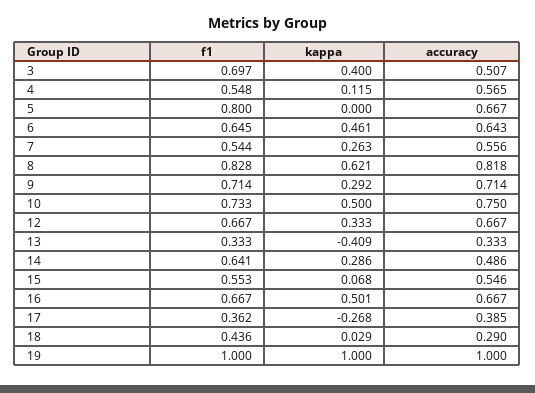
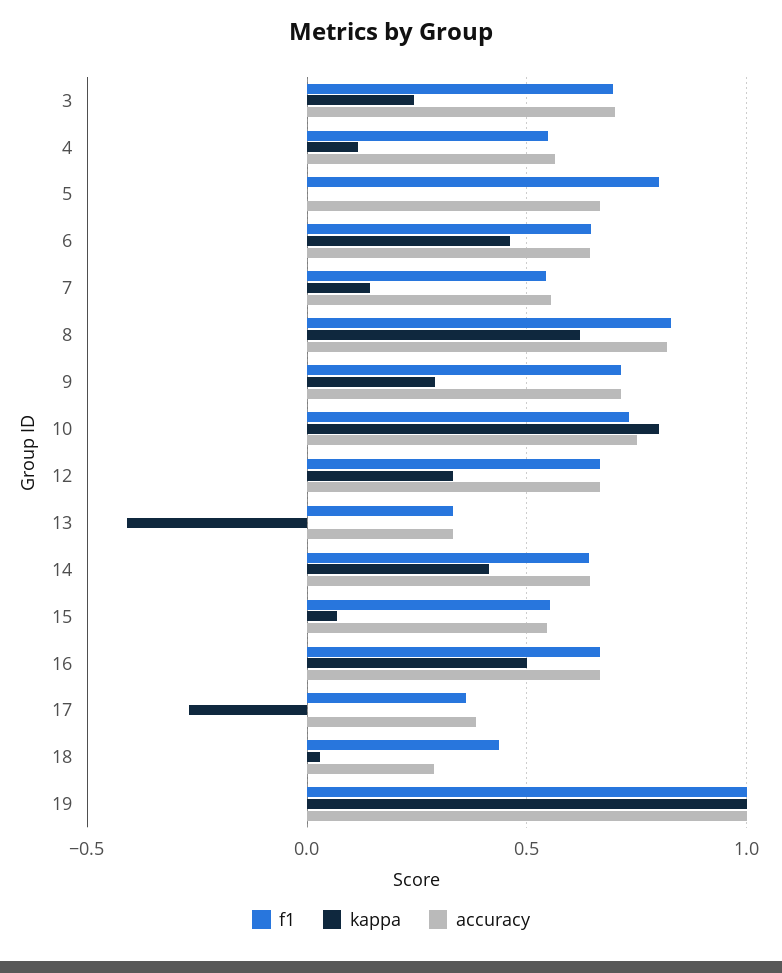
  {
    "f1": {
      "3": 0.697,
      "4": 0.548,
      "5": 0.8,
      "6": 0.645,
      "7": 0.544,
      "8": 0.828,
      "9": 0.714,
      "10": 0.733,
      "12": 0.667,
      "13": 0.333,
      "14": 0.641,
      "15": 0.553,
      "16": 0.667,
      "17": 0.362,
      "18": 0.436,
      "19": 1
    },
    "kappa": {
-     "3": 0.4,
+     "3": 0.25,
      "4": 0.115,
      "5": 0,
      "6": 0.461,
-     "7": 0.263,
+     "7": 0.15,
      "8": 0.621,
      "9": 0.292,
-     "10": 0.5,
+     "10": 0.8,
      "12": 0.333,
      "13": -0.409,
-     "14": 0.286,
+     "14": 0.4,
      "15": 0.068,
      "16": 0.501,
      "17": -0.268,
      "18": 0.029,
      "19": 1
    },
    "accuracy": {
-     "3": 0.507,
+     "3": 0.7,
      "4": 0.565,
      "5": 0.667,
      "6": 0.643,
      "7": 0.556,
      "8": 0.818,
      "9": 0.714,
      "10": 0.75,
      "12": 0.667,
      "13": 0.333,
-     "14": 0.486,
+     "14": 0.65,
      "15": 0.546,
      "16": 0.667,
      "17": 0.385,
      "18": 0.29,
      "19": 1
    }
  }

